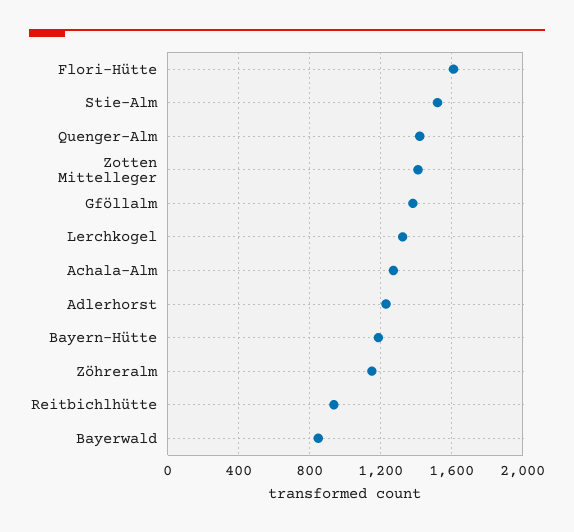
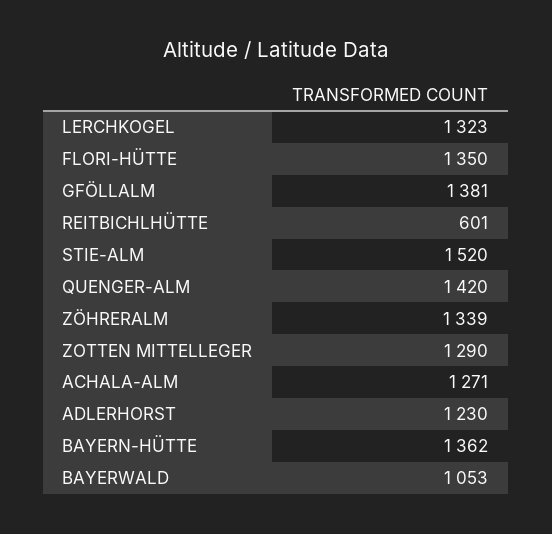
  {
-   "Flori-Hütte": 1600,
+   "Flori-Hütte": 1350,
    "Stie-Alm": 1520,
    "Quenger-Alm": 1420,
-   "Zotten Mittelleger": 1400,
+   "Zotten Mittelleger": 1290,
    "Gföllalm": 1381,
    "Lerchkogel": 1323,
    "Achala-Alm": 1271,
    "Adlerhorst": 1230,
-   "Bayern-Hütte": 1200,
+   "Bayern-Hütte": 1362,
-   "Zöhreralm": 1150,
+   "Zöhreralm": 1339,
-   "Reitbichlhütte": 950,
+   "Reitbichlhütte": 601,
-   "Bayerwald": 850
+   "Bayerwald": 1053
  }

